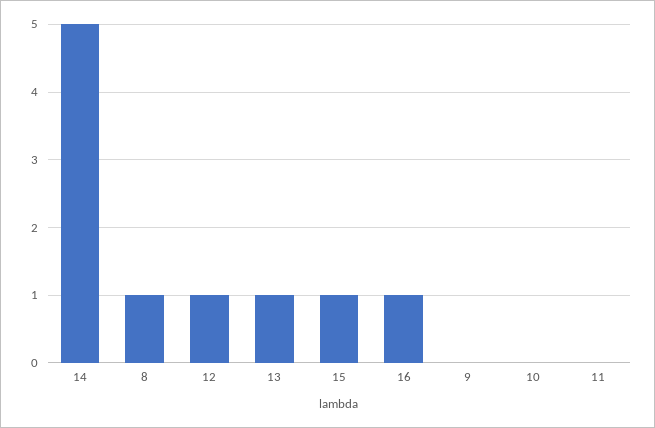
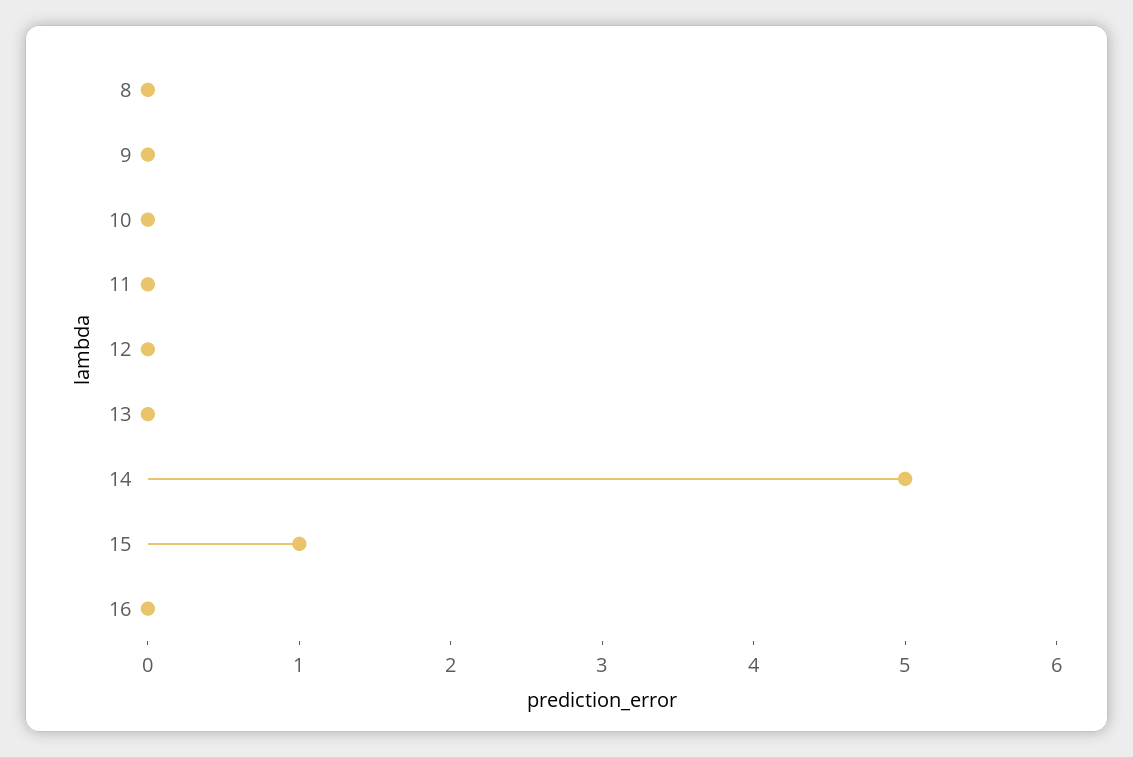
  {
    "14": 5,
-   "8": 1,
+   "8": 0,
-   "12": 1,
+   "12": 0,
-   "13": 1,
+   "13": 0,
    "15": 1,
-   "16": 1,
+   "16": 0,
    "9": 0,
    "10": 0,
    "11": 0
  }

